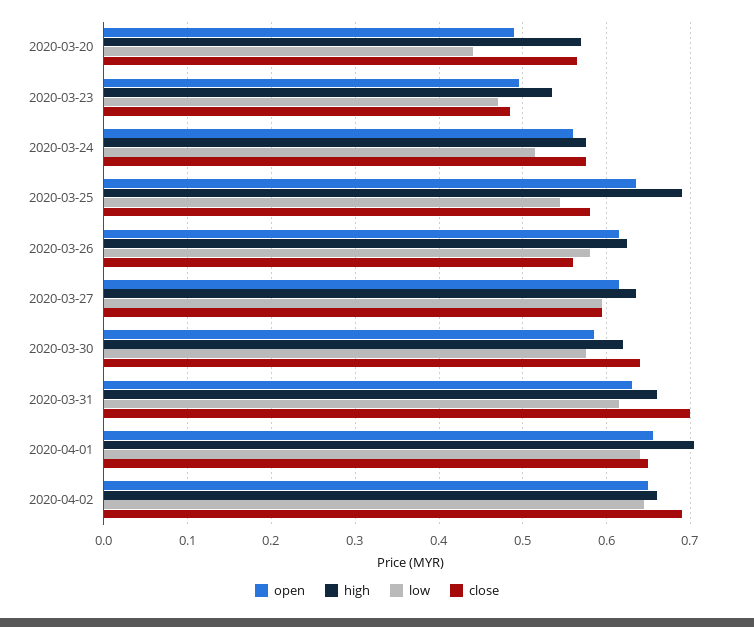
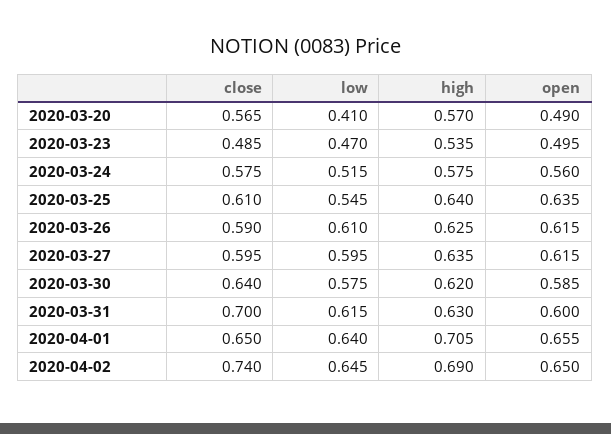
  {
    "open": {
      "2020-03-20": 0.49,
      "2020-03-23": 0.495,
      "2020-03-24": 0.56,
      "2020-03-25": 0.635,
      "2020-03-26": 0.615,
      "2020-03-27": 0.615,
      "2020-03-30": 0.585,
-     "2020-03-31": 0.63,
+     "2020-03-31": 0.6,
      "2020-04-01": 0.655,
      "2020-04-02": 0.65
    },
    "high": {
      "2020-03-20": 0.57,
      "2020-03-23": 0.535,
      "2020-03-24": 0.575,
-     "2020-03-25": 0.69,
+     "2020-03-25": 0.64,
      "2020-03-26": 0.625,
      "2020-03-27": 0.635,
      "2020-03-30": 0.62,
-     "2020-03-31": 0.66,
+     "2020-03-31": 0.63,
      "2020-04-01": 0.705,
-     "2020-04-02": 0.66
+     "2020-04-02": 0.69
    },
    "low": {
-     "2020-03-20": 0.44,
+     "2020-03-20": 0.41,
      "2020-03-23": 0.47,
      "2020-03-24": 0.515,
      "2020-03-25": 0.545,
-     "2020-03-26": 0.58,
+     "2020-03-26": 0.61,
      "2020-03-27": 0.595,
      "2020-03-30": 0.575,
      "2020-03-31": 0.615,
      "2020-04-01": 0.64,
      "2020-04-02": 0.645
    },
    "close": {
      "2020-03-20": 0.565,
      "2020-03-23": 0.485,
      "2020-03-24": 0.575,
-     "2020-03-25": 0.58,
+     "2020-03-25": 0.61,
-     "2020-03-26": 0.56,
+     "2020-03-26": 0.59,
      "2020-03-27": 0.595,
      "2020-03-30": 0.64,
      "2020-03-31": 0.7,
      "2020-04-01": 0.65,
-     "2020-04-02": 0.69
+     "2020-04-02": 0.74
    }
  }

